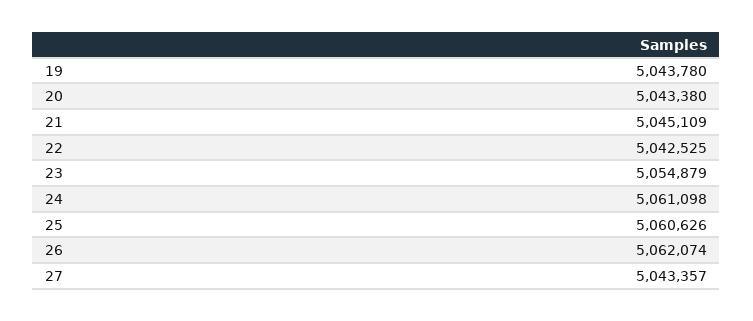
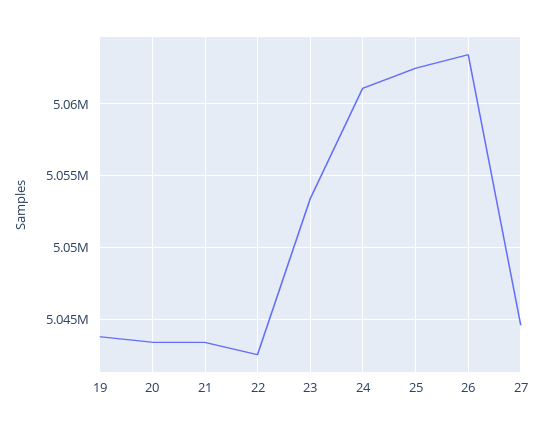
  {
    "19": 5043780,
    "20": 5043380,
-   "21": 5045109,
+   "21": 5043500,
    "22": 5042525,
-   "23": 5054879,
+   "23": 5053500,
    "24": 5061098,
-   "25": 5060626,
+   "25": 5062500,
-   "26": 5062074,
+   "26": 5063500,
-   "27": 5043357
+   "27": 5044500
  }

